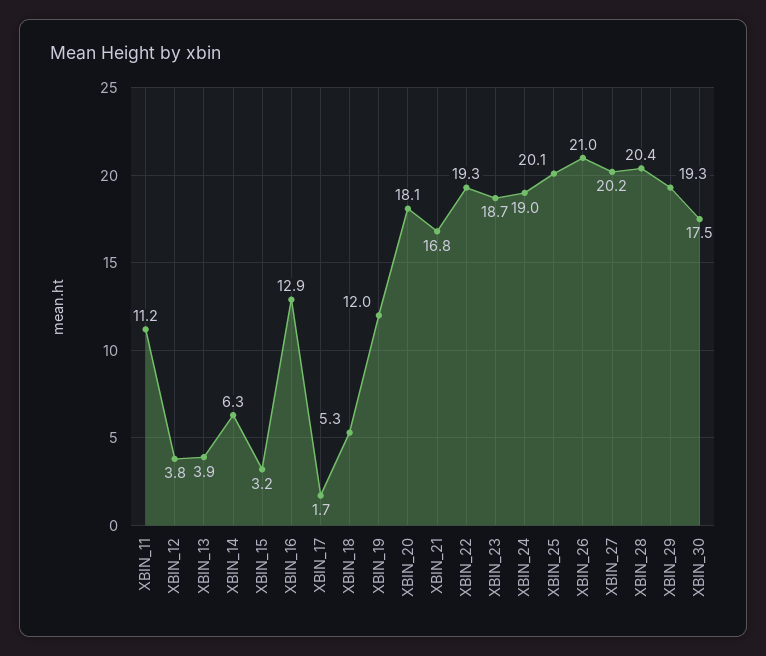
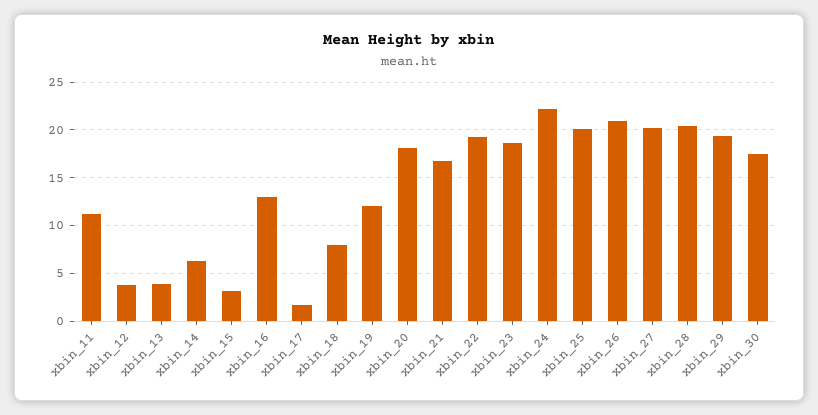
  {
    "XBIN_11": 11.2,
    "XBIN_12": 3.8,
    "XBIN_13": 3.9,
    "XBIN_14": 6.3,
    "XBIN_15": 3.2,
    "XBIN_16": 12.9,
    "XBIN_17": 1.7,
-   "XBIN_18": 5.3,
+   "XBIN_18": 8,
    "XBIN_19": 12,
    "XBIN_20": 18.1,
    "XBIN_21": 16.8,
    "XBIN_22": 19.3,
    "XBIN_23": 18.7,
-   "XBIN_24": 19,
+   "XBIN_24": 22,
    "XBIN_25": 20.1,
    "XBIN_26": 21,
    "XBIN_27": 20.2,
    "XBIN_28": 20.4,
    "XBIN_29": 19.3,
    "XBIN_30": 17.5
  }

